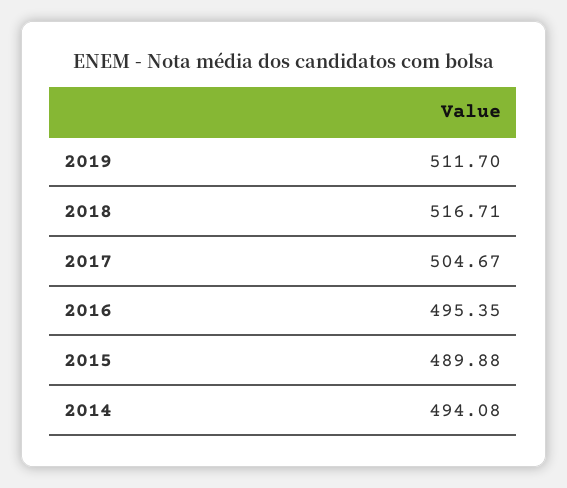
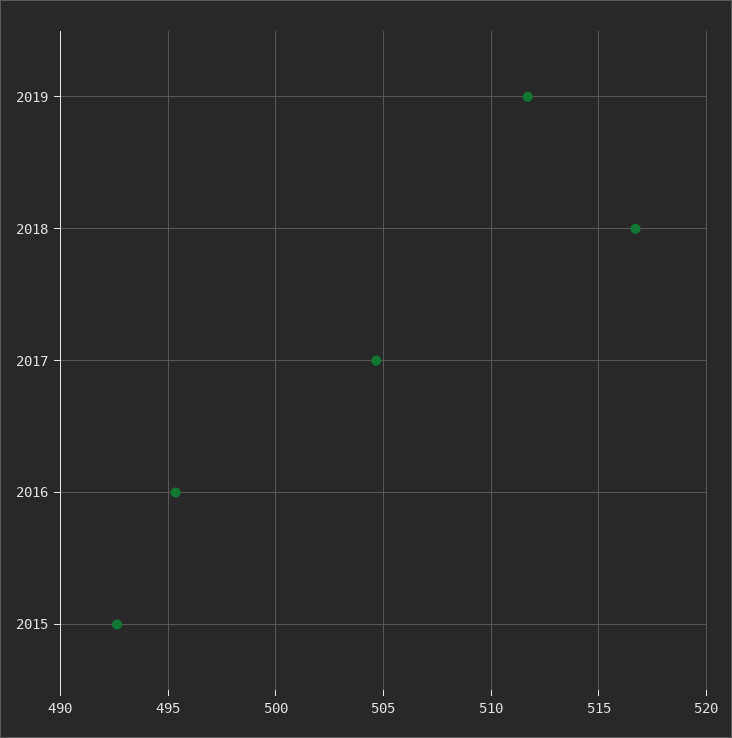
  {
    "2019": 511.7,
    "2018": 516.71,
    "2017": 504.67,
    "2016": 495.35,
-   "2015": 489.88,
+   "2015": 492.5
-   "2014": 494.08
  }

